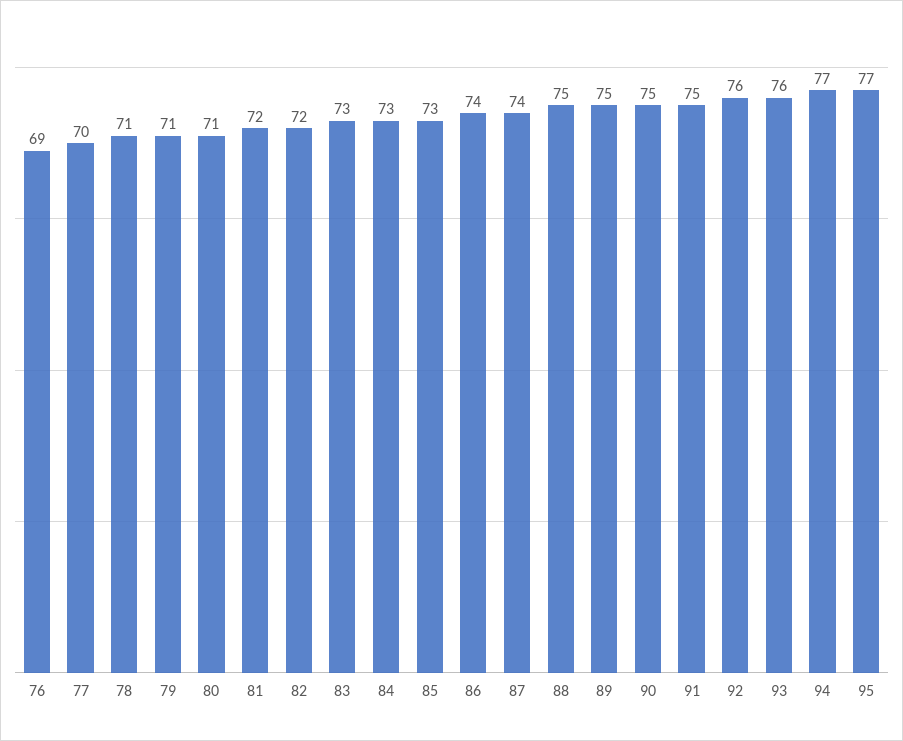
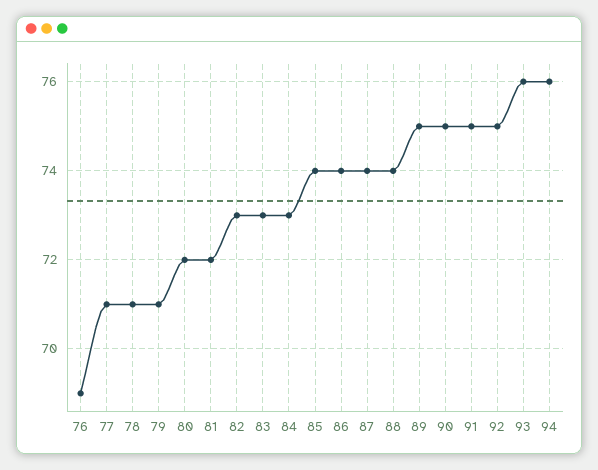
  {
    "76": 69,
-   "77": 70,
+   "77": 71,
    "78": 71,
    "79": 71,
-   "80": 71,
+   "80": 72,
    "81": 72,
-   "82": 72,
+   "82": 73,
    "83": 73,
    "84": 73,
-   "85": 73,
+   "85": 74,
    "86": 74,
    "87": 74,
-   "88": 75,
+   "88": 74,
    "89": 75,
    "90": 75,
    "91": 75,
-   "92": 76,
+   "92": 75,
    "93": 76,
-   "94": 77,
+   "94": 76
-   "95": 77
  }

